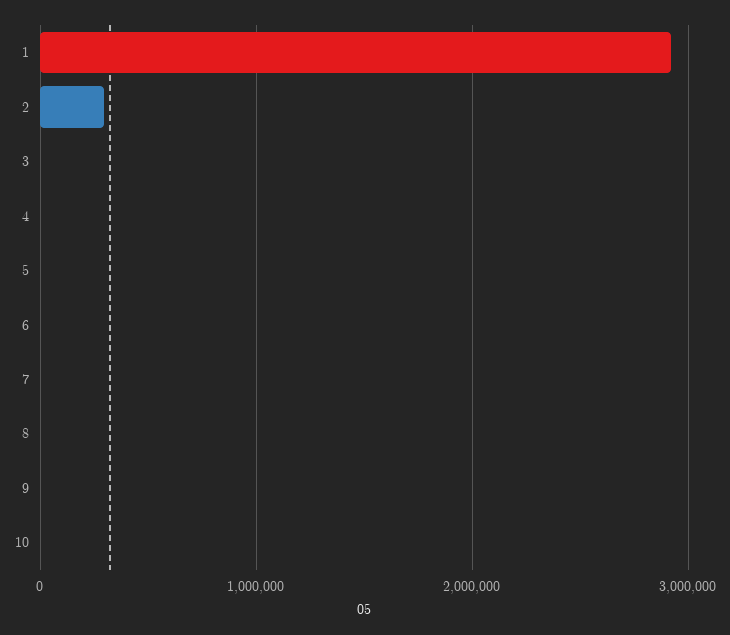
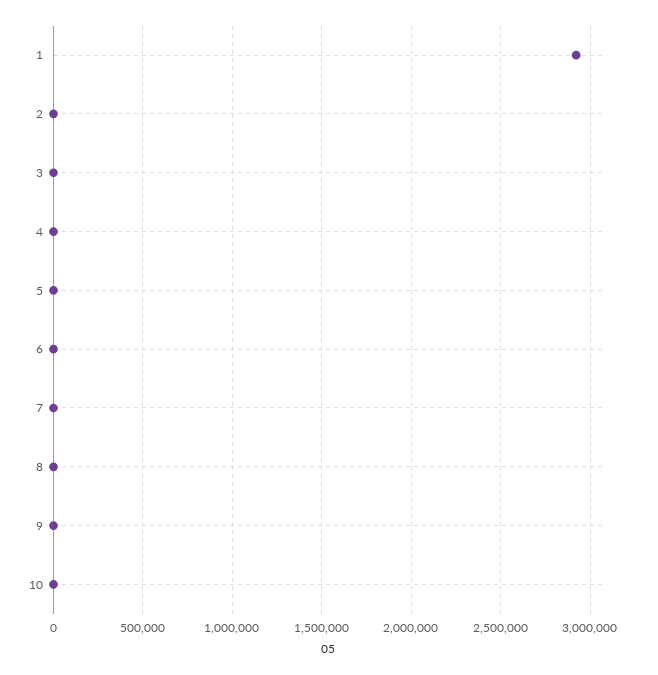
  {
    "1": 2900000,
-   "2": 300000,
+   "2": 0,
    "3": 0,
    "4": 0,
    "5": 0,
    "6": 0,
    "7": 0,
    "8": 0,
    "9": 0,
    "10": 0
  }

